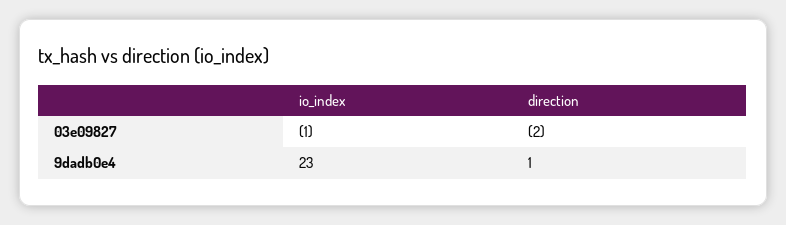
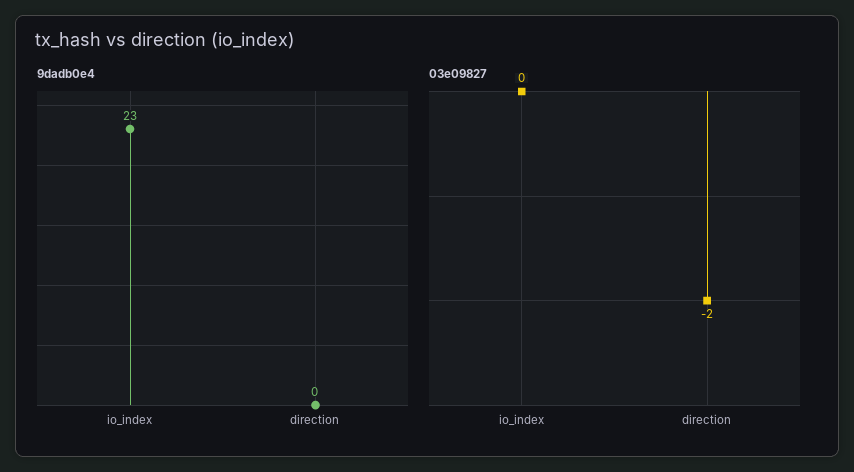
  {
    "03e09827": {
-     "io_index": -1,
+     "io_index": 0,
      "direction": -2
    },
    "9dadb0e4": {
      "io_index": 23,
-     "direction": 1
+     "direction": 0
    }
  }

